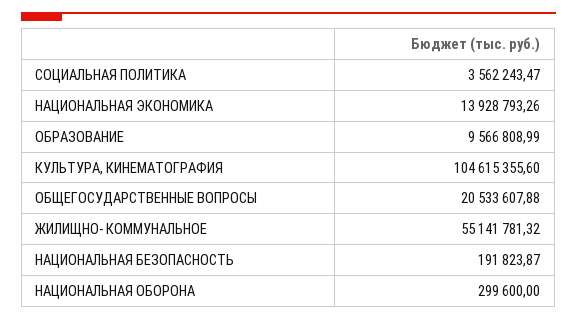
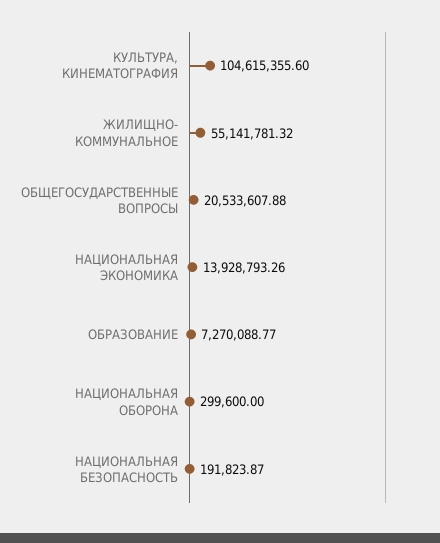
  {
-   "СОЦИАЛЬНАЯ ПОЛИТИКА": 3562243.47,
    "НАЦИОНАЛЬНАЯ ЭКОНОМИКА": 13928793.26,
-   "ОБРАЗОВАНИЕ": 9566808.99,
+   "ОБРАЗОВАНИЕ": 7270088.77,
    "КУЛЬТУРА, КИНЕМАТОГРАФИЯ": 104615355.6,
    "ОБЩЕГОСУДАРСТВЕННЫЕ ВОПРОСЫ": 20533607.88,
    "ЖИЛИЩНО- КОММУНАЛЬНОЕ": 55141781.32,
    "НАЦИОНАЛЬНАЯ БЕЗОПАСНОСТЬ": 191823.87,
    "НАЦИОНАЛЬНАЯ ОБОРОНА": 299600
  }

